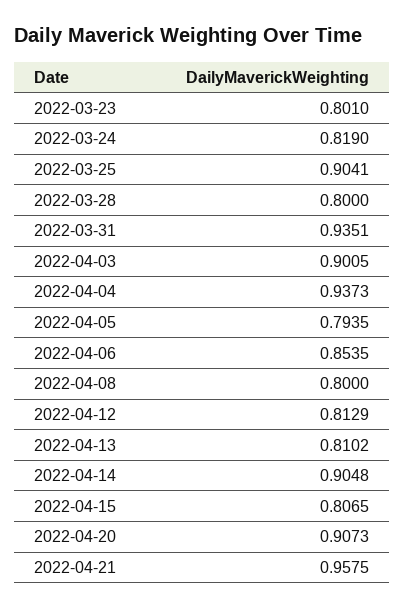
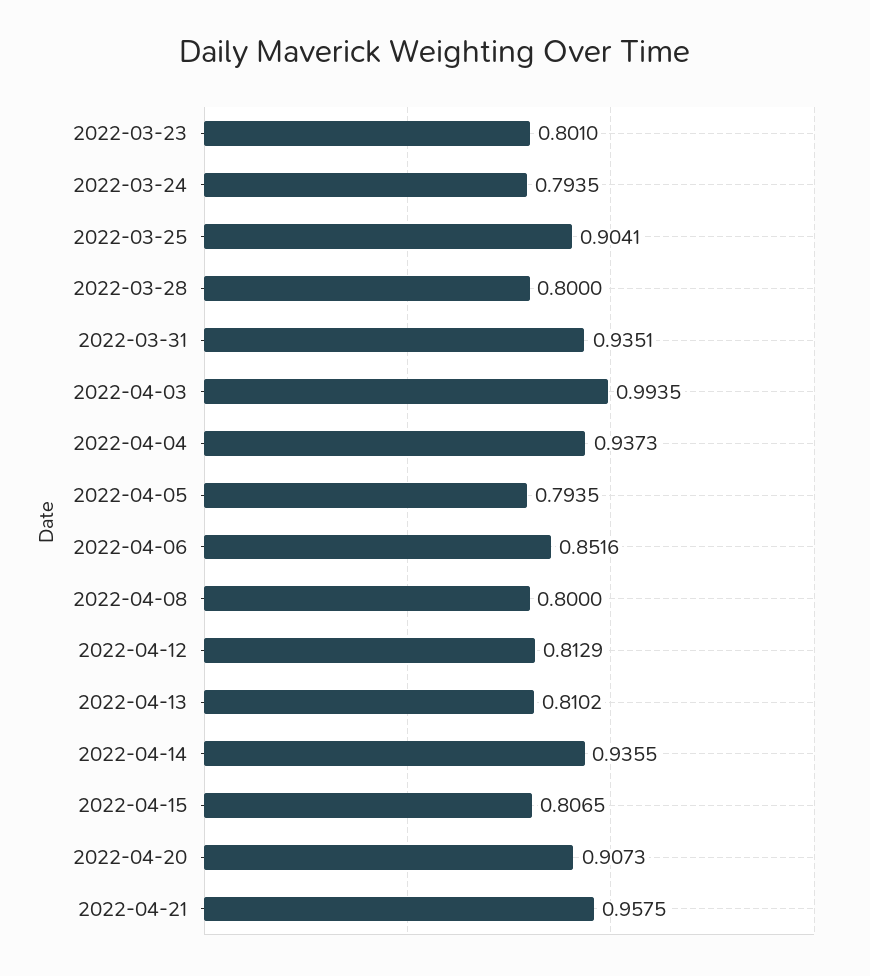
  {
    "2022-03-23": 0.801,
-   "2022-03-24": 0.819,
+   "2022-03-24": 0.7935,
    "2022-03-25": 0.9041,
    "2022-03-28": 0.8,
    "2022-03-31": 0.9351,
-   "2022-04-03": 0.9005,
+   "2022-04-03": 0.9935,
    "2022-04-04": 0.9373,
    "2022-04-05": 0.7935,
-   "2022-04-06": 0.8535,
+   "2022-04-06": 0.8516,
    "2022-04-08": 0.8,
    "2022-04-12": 0.8129,
    "2022-04-13": 0.8102,
-   "2022-04-14": 0.9048,
+   "2022-04-14": 0.9355,
    "2022-04-15": 0.8065,
    "2022-04-20": 0.9073,
    "2022-04-21": 0.9575
  }

